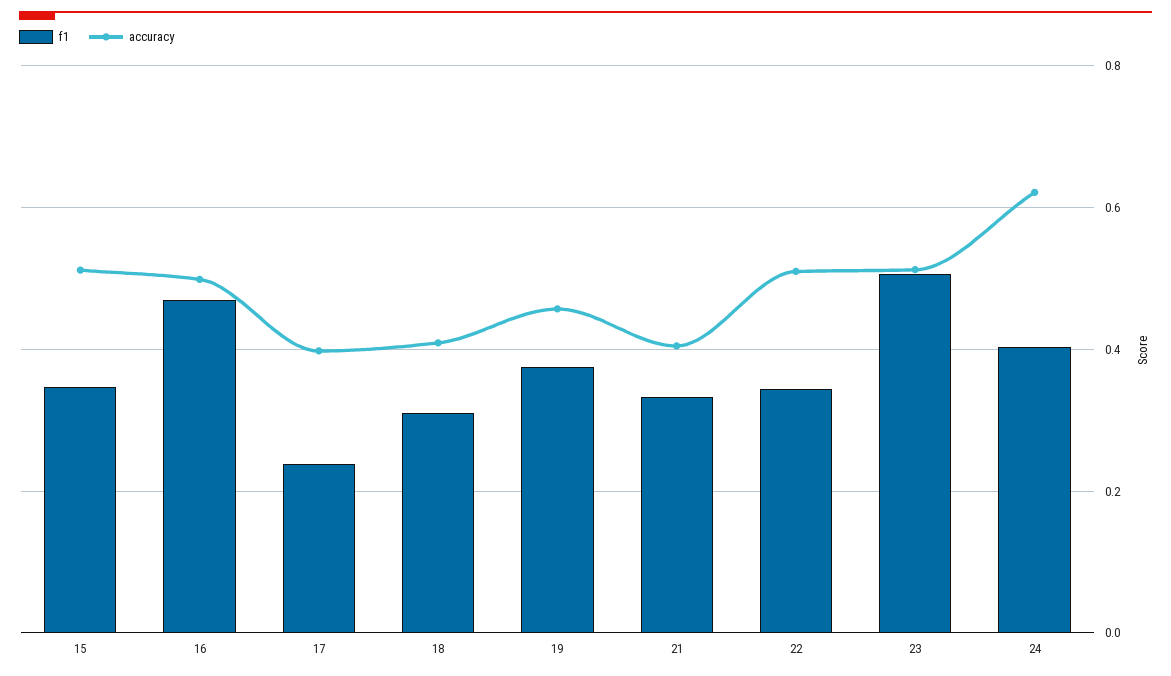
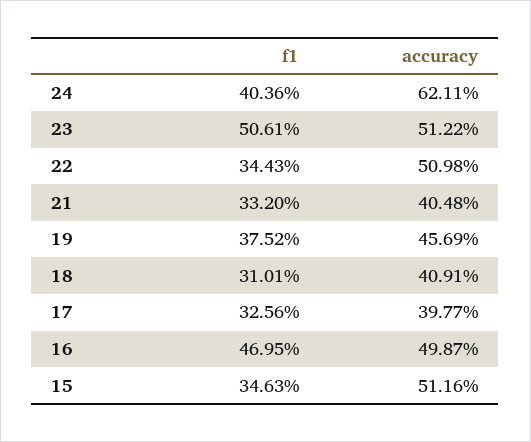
  {
    "f1": {
      "15": 0.3463,
      "16": 0.4695,
-     "17": 0.24,
+     "17": 0.3256,
      "18": 0.3101,
      "19": 0.3752,
      "21": 0.332,
      "22": 0.3443,
      "23": 0.5061,
      "24": 0.4036
    },
    "accuracy": {
      "15": 0.5116,
      "16": 0.4987,
      "17": 0.3977,
      "18": 0.4091,
      "19": 0.4569,
      "21": 0.4048,
      "22": 0.5098,
      "23": 0.5122,
      "24": 0.6211
    }
  }

